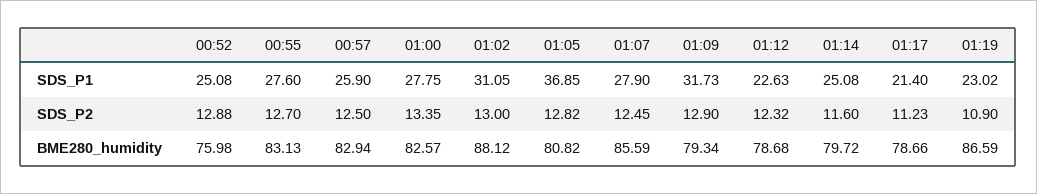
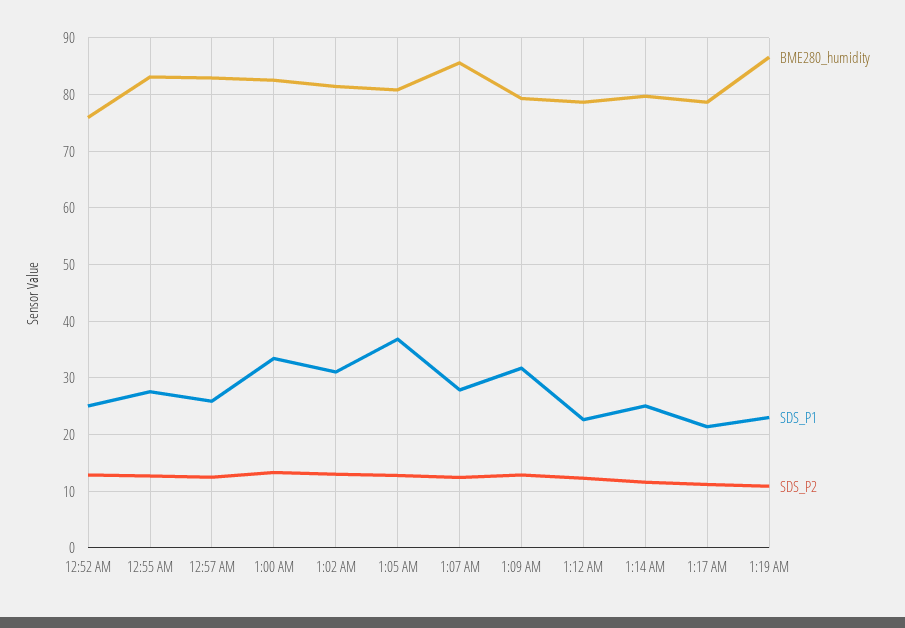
  {
    "SDS_P1": {
      "00:52": 25.08,
      "00:55": 27.6,
      "00:57": 25.9,
-     "01:00": 27.75,
+     "01:00": 34,
      "01:02": 31.05,
      "01:05": 36.85,
      "01:07": 27.9,
      "01:09": 31.73,
      "01:12": 22.63,
      "01:14": 25.08,
      "01:17": 21.4,
      "01:19": 23.02
    },
    "SDS_P2": {
      "00:52": 12.88,
      "00:55": 12.7,
      "00:57": 12.5,
      "01:00": 13.35,
      "01:02": 13,
      "01:05": 12.82,
      "01:07": 12.45,
      "01:09": 12.9,
      "01:12": 12.32,
      "01:14": 11.6,
      "01:17": 11.23,
      "01:19": 10.9
    },
    "BME280_humidity": {
      "00:52": 75.98,
      "00:55": 83.13,
      "00:57": 82.94,
      "01:00": 82.57,
-     "01:02": 88.12,
+     "01:02": 82,
      "01:05": 80.82,
      "01:07": 85.59,
      "01:09": 79.34,
      "01:12": 78.68,
      "01:14": 79.72,
      "01:17": 78.66,
      "01:19": 86.59
    }
  }

